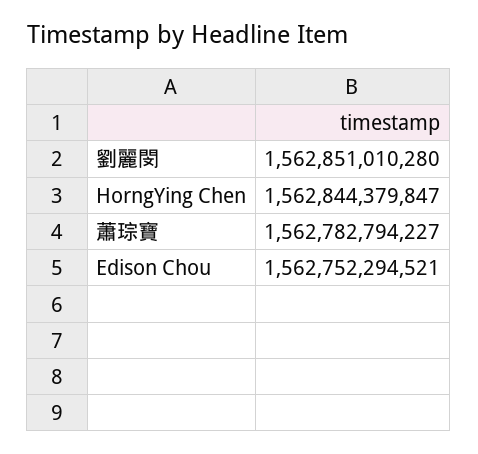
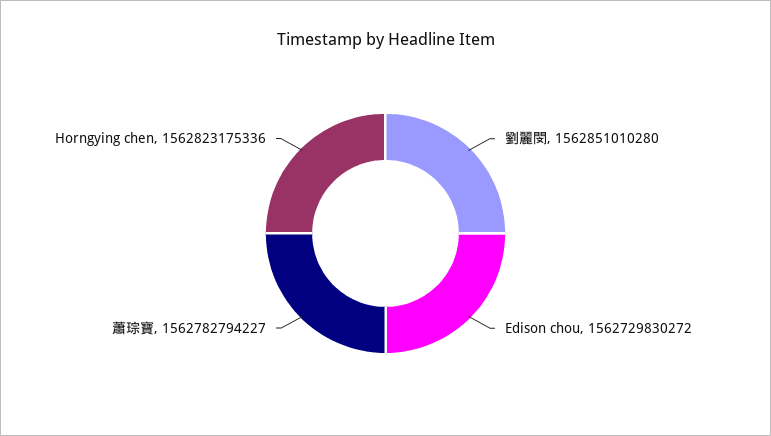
  {
    "劉麗閔": 1562851010280,
-   "HorngYing Chen": 1562844379847,
+   "HorngYing Chen": 1562823175336,
    "蕭琮寶": 1562782794227,
-   "Edison Chou": 1562752294521
+   "Edison Chou": 1562729830272
  }

